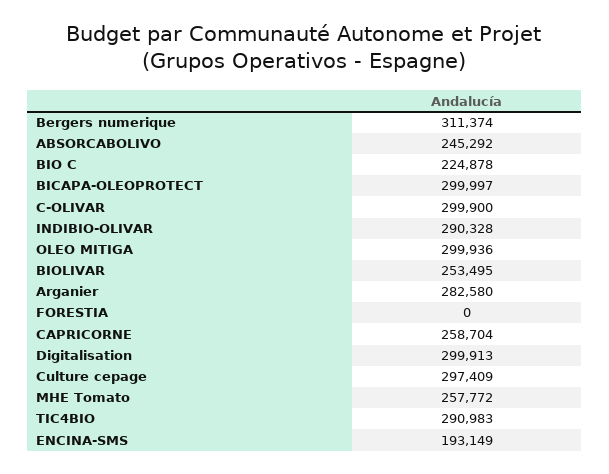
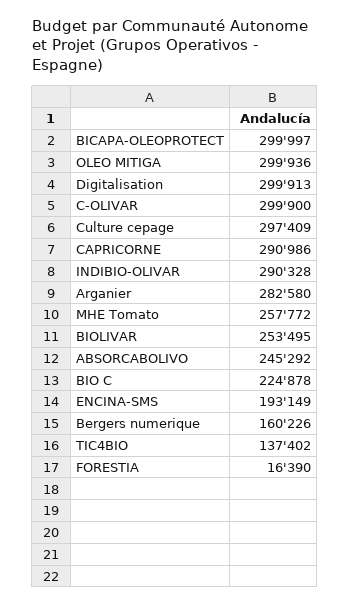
  {
-   "Bergers numerique": 311374,
+   "Bergers numerique": 160226,
    "ABSORCABOLIVO": 245292,
    "BIO C": 224878,
    "BICAPA-OLEOPROTECT": 299997,
    "C-OLIVAR": 299900,
    "INDIBIO-OLIVAR": 290328,
    "OLEO MITIGA": 299936,
    "BIOLIVAR": 253495,
    "Arganier": 282580,
-   "FORESTIA": 0,
+   "FORESTIA": 16390,
-   "CAPRICORNE": 258704,
+   "CAPRICORNE": 290986,
    "Digitalisation": 299913,
    "Culture cepage": 297409,
    "MHE Tomato": 257772,
-   "TIC4BIO": 290983,
+   "TIC4BIO": 137402,
    "ENCINA-SMS": 193149
  }

